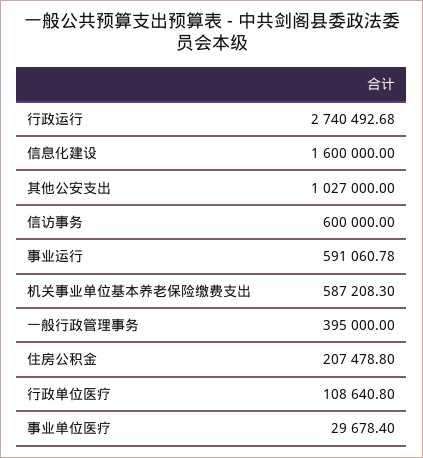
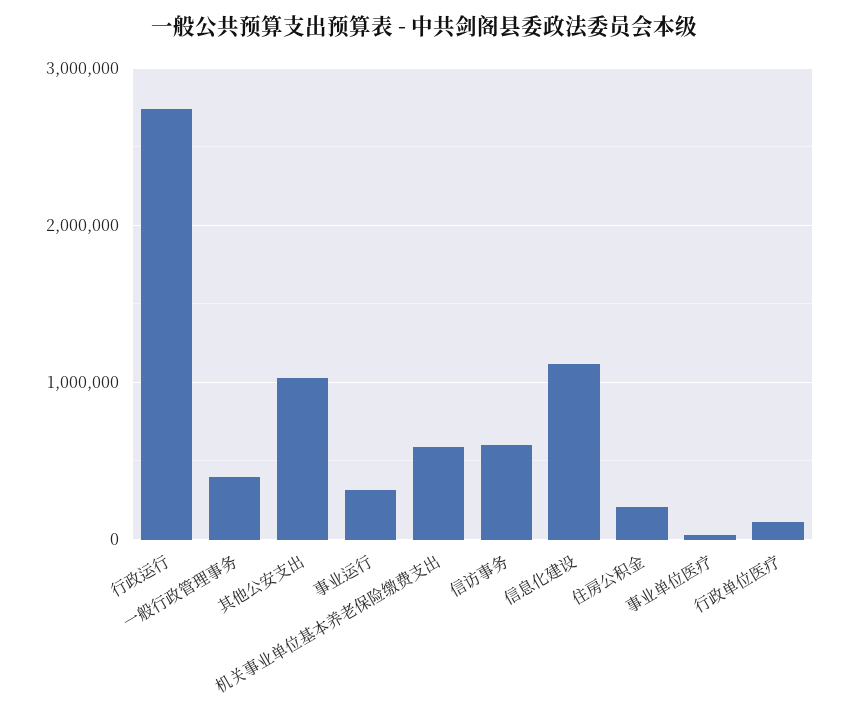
  {
    "行政运行": 2740492.68,
-   "信息化建设": 1600000,
+   "信息化建设": 1100000,
    "其他公安支出": 1027000,
    "信访事务": 600000,
-   "事业运行": 591060.78,
+   "事业运行": 300000,
    "机关事业单位基本养老保险缴费支出": 587208.3,
    "一般行政管理事务": 395000,
    "住房公积金": 207478.8,
    "行政单位医疗": 108640.8,
    "事业单位医疗": 29678.4
  }

